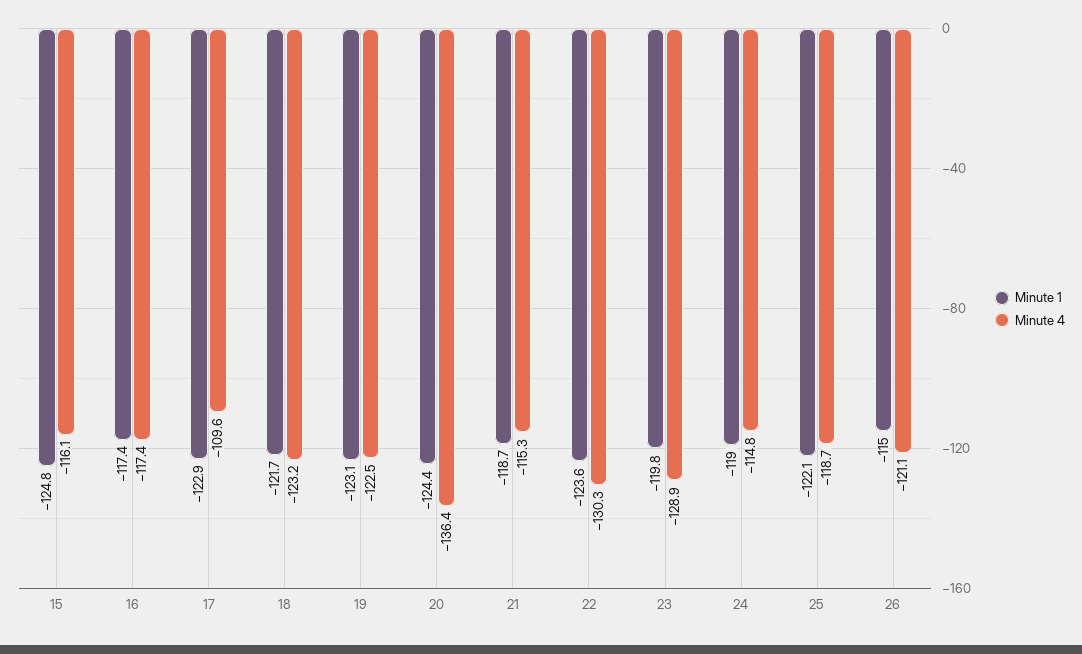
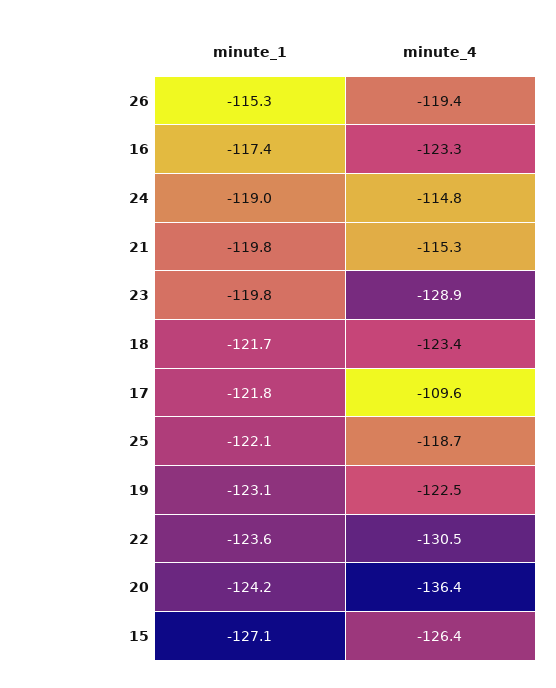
  {
    "Minute 1": {
-     "15": -124.8,
+     "15": -127.1,
      "16": -117.4,
-     "17": -122.9,
+     "17": -121.8,
      "18": -121.7,
      "19": -123.1,
-     "20": -124.4,
+     "20": -124.2,
-     "21": -118.7,
+     "21": -119.8,
      "22": -123.6,
      "23": -119.8,
      "24": -119,
      "25": -122.1,
-     "26": -115
+     "26": -115.3
    },
    "Minute 4": {
-     "15": -116.1,
+     "15": -126.4,
-     "16": -117.4,
+     "16": -123.3,
      "17": -109.6,
-     "18": -123.2,
+     "18": -123.4,
      "19": -122.5,
      "20": -136.4,
      "21": -115.3,
-     "22": -130.3,
+     "22": -130.5,
      "23": -128.9,
      "24": -114.8,
      "25": -118.7,
-     "26": -121.1
+     "26": -119.4
    }
  }

